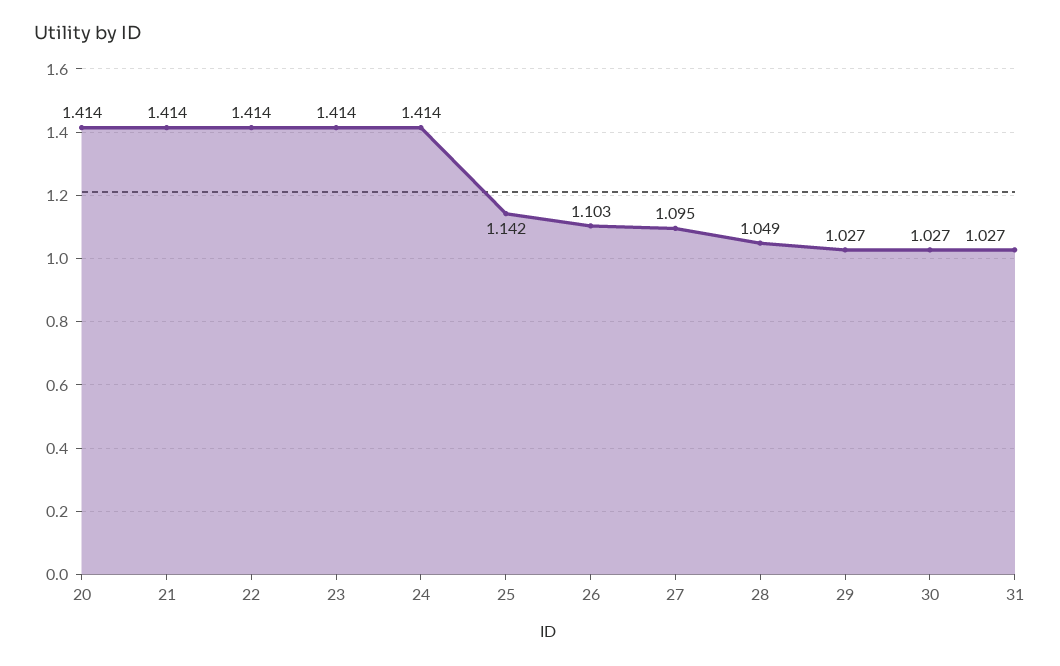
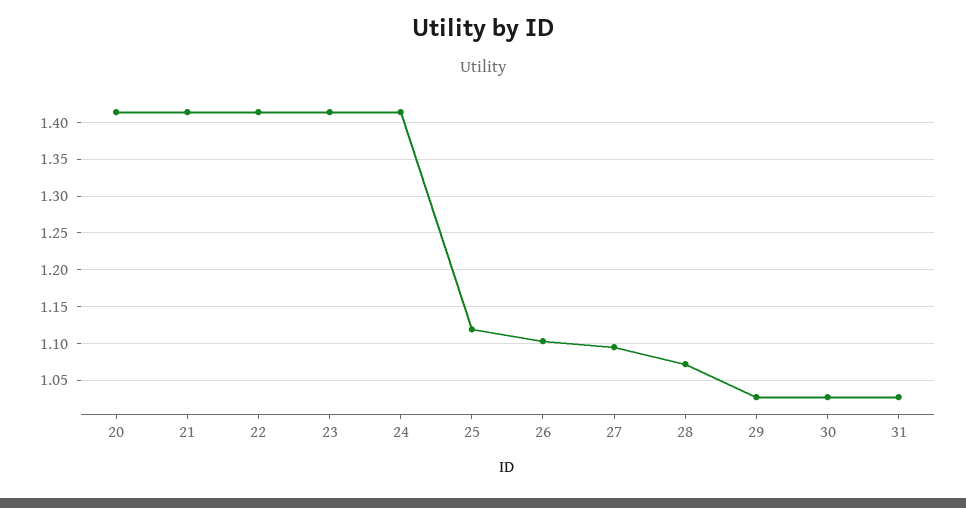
  {
    "20": 1.414,
    "21": 1.414,
    "22": 1.414,
    "23": 1.414,
    "24": 1.414,
-   "25": 1.142,
+   "25": 1.12,
    "26": 1.103,
    "27": 1.095,
-   "28": 1.049,
+   "28": 1.07,
    "29": 1.027,
    "30": 1.027,
    "31": 1.027
  }

